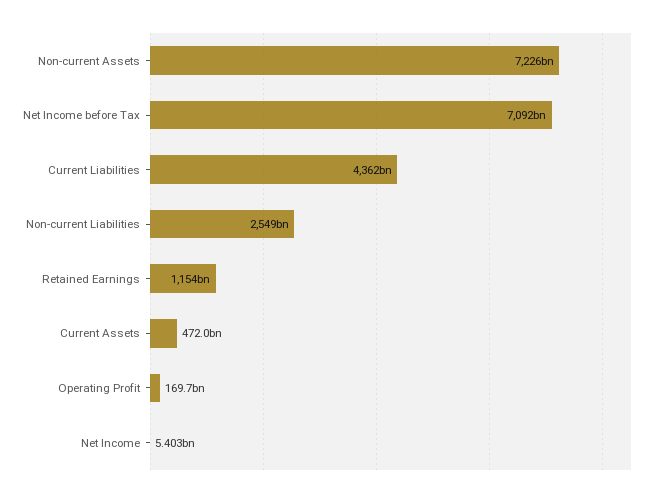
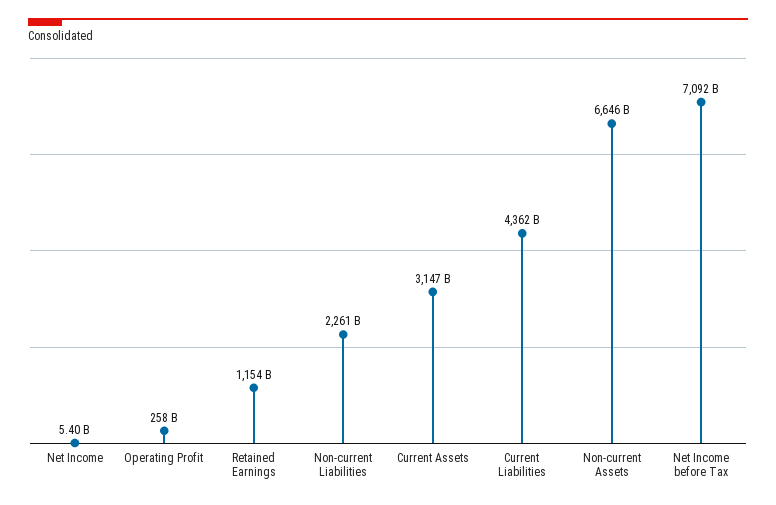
  {
-   "Non-current Assets": 7226000000000,
+   "Non-current Assets": 6646000000000,
    "Net Income before Tax": 7092000000000,
    "Current Liabilities": 4362000000000,
-   "Non-current Liabilities": 2549000000000,
+   "Non-current Liabilities": 2261000000000,
    "Retained Earnings": 1154000000000,
-   "Current Assets": 472000000000,
+   "Current Assets": 3147000000000,
-   "Operating Profit": 169700000000,
+   "Operating Profit": 258000000000,
    "Net Income": 5403000000
  }

